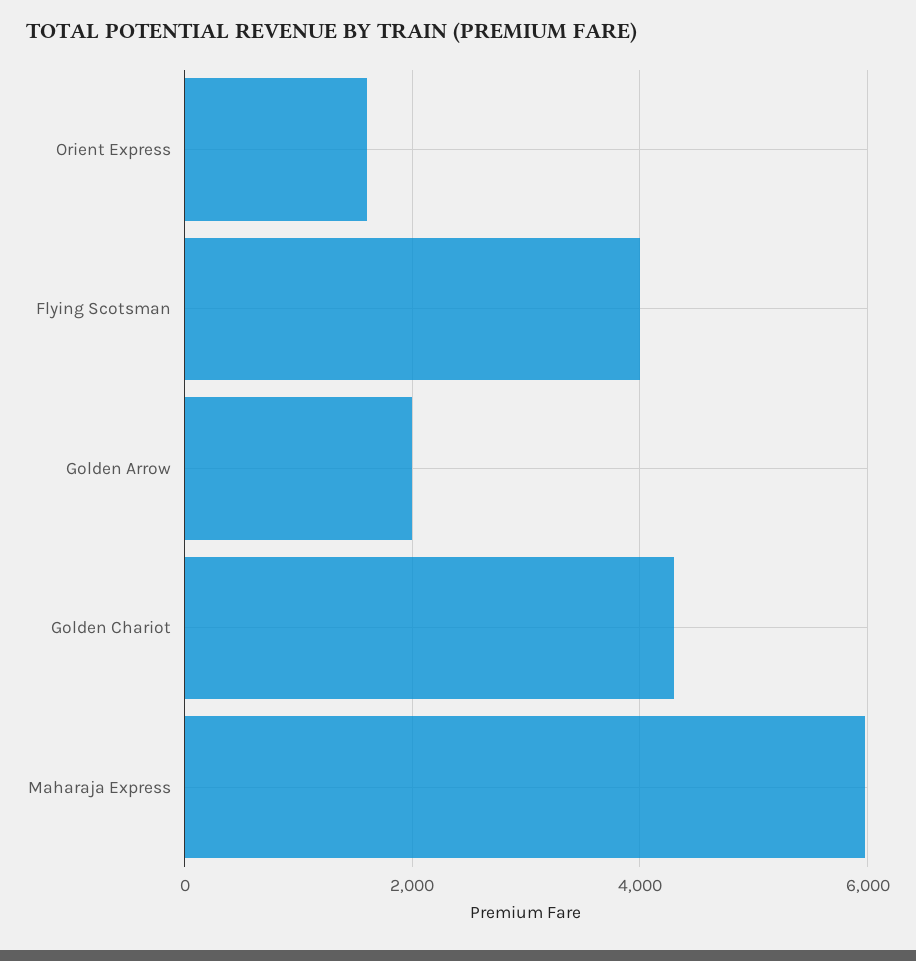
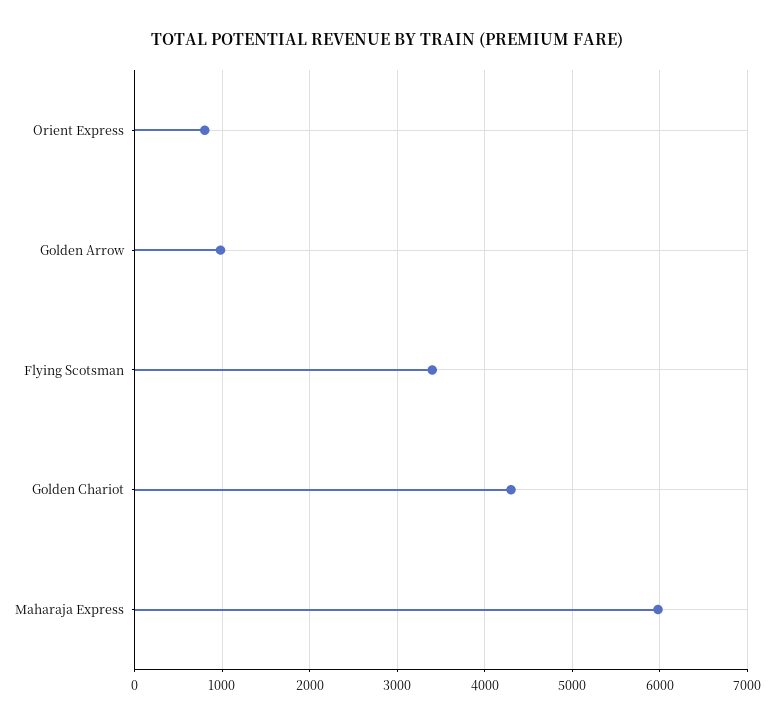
  {
-   "Orient Express": 1600,
+   "Orient Express": 800,
-   "Flying Scotsman": 4000,
+   "Flying Scotsman": 3400,
-   "Golden Arrow": 2000,
+   "Golden Arrow": 1000,
    "Golden Chariot": 4300,
    "Maharaja Express": 6000
  }

